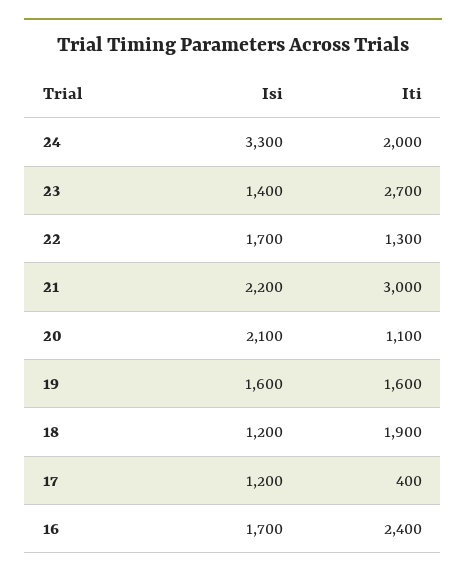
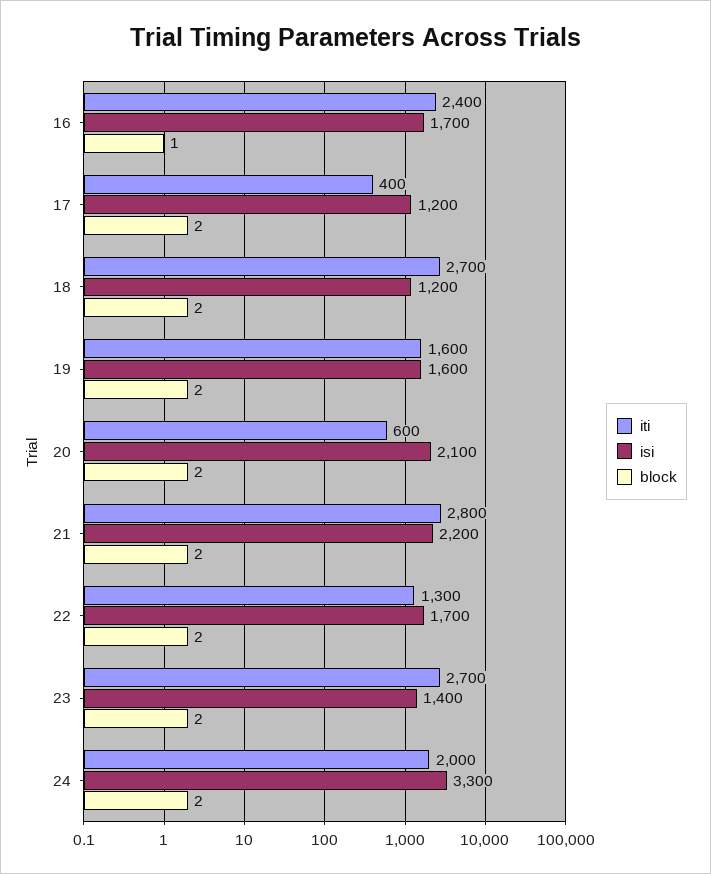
  {
    "Isi": {
      "24": 3300,
      "23": 1400,
      "22": 1700,
      "21": 2200,
      "20": 2100,
      "19": 1600,
      "18": 1200,
      "17": 1200,
      "16": 1700
    },
    "Iti": {
      "24": 2000,
      "23": 2700,
      "22": 1300,
-     "21": 3000,
+     "21": 2800,
-     "20": 1100,
+     "20": 600,
      "19": 1600,
-     "18": 1900,
+     "18": 2700,
      "17": 400,
      "16": 2400
-   }
+   },
+   "block": {
+     "16": 1,
+     "17": 2,
+     "18": 2,
+     "19": 2,
+     "20": 2,
+     "21": 2,
+     "22": 2,
+     "23": 2,
+     "24": 2
+   }
  }

